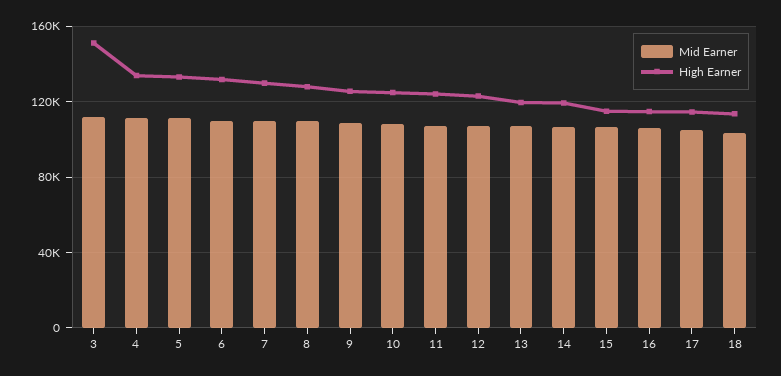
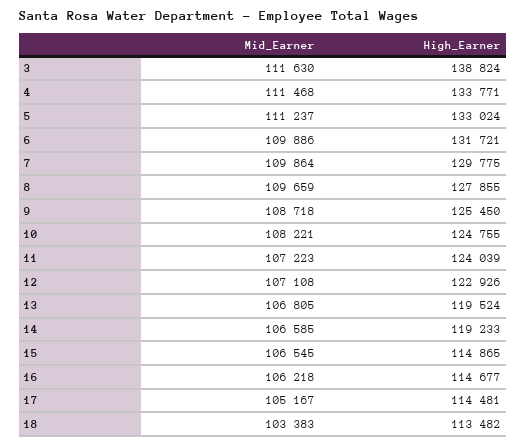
  {
    "Mid Earner": {
      "3": 111630,
      "4": 111468,
      "5": 111237,
      "6": 109886,
      "7": 109864,
      "8": 109659,
      "9": 108718,
      "10": 108221,
      "11": 107223,
      "12": 107108,
      "13": 106805,
      "14": 106585,
      "15": 106545,
      "16": 106218,
      "17": 105167,
      "18": 103383
    },
    "High Earner": {
-     "3": 150000,
+     "3": 138824,
      "4": 133771,
      "5": 133024,
      "6": 131721,
      "7": 129775,
      "8": 127855,
      "9": 125450,
      "10": 124755,
      "11": 124039,
      "12": 122926,
      "13": 119524,
      "14": 119233,
      "15": 114865,
      "16": 114677,
      "17": 114481,
      "18": 113482
    }
  }

